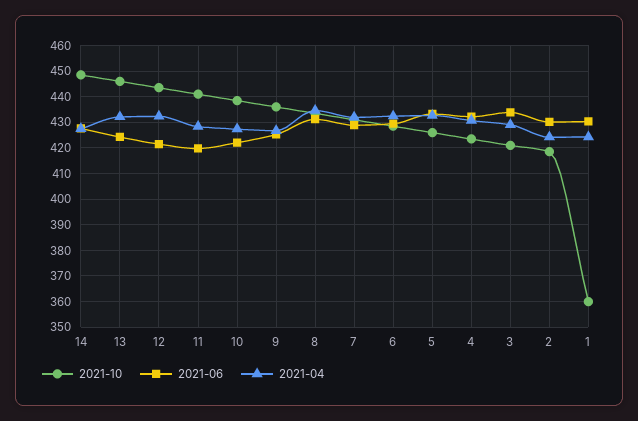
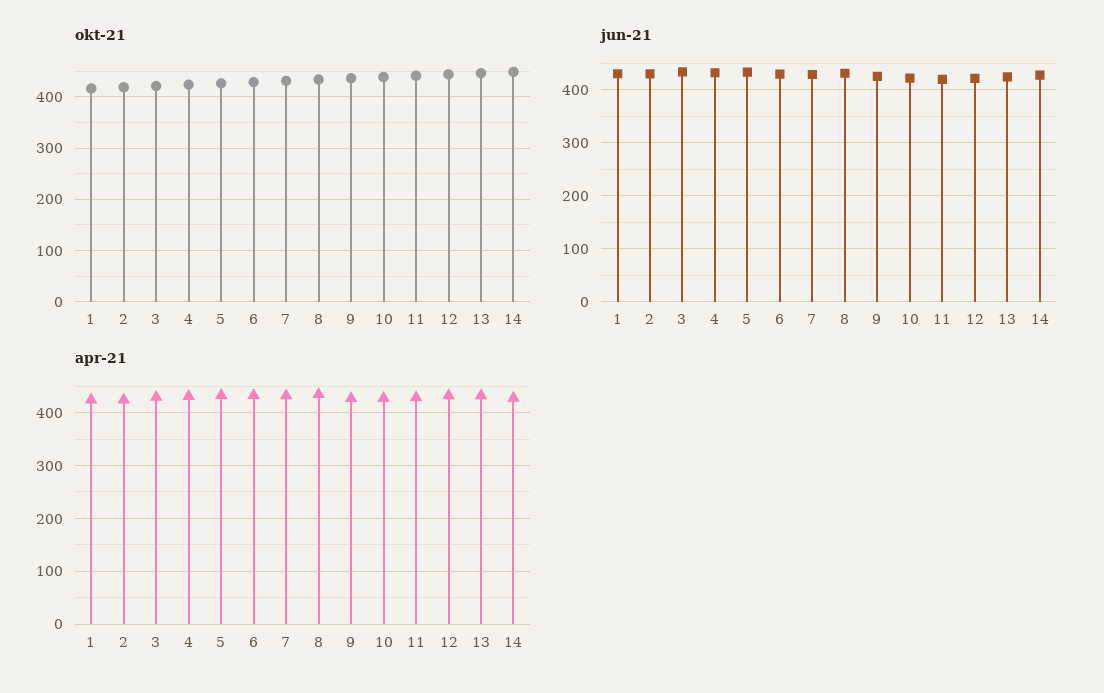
  {
    "2021-10": {
      "14": 447.5,
      "13": 445,
      "12": 442.5,
      "11": 440,
      "10": 437.5,
      "9": 435,
      "8": 432.5,
      "7": 430,
      "6": 427.5,
      "5": 425,
      "4": 422.5,
      "3": 420,
      "2": 417.5,
-     "1": 360
+     "1": 420
    },
    "2021-06": {
      "14": 427.5,
      "13": 425,
      "12": 422.5,
      "11": 420,
      "10": 422.5,
      "9": 425,
      "8": 430,
      "7": 430,
      "6": 430,
      "5": 432.5,
      "4": 432.5,
      "3": 435,
      "2": 430,
      "1": 430
    },
    "2021-04": {
      "14": 427.5,
      "13": 432.5,
      "12": 432.5,
      "11": 427.5,
      "10": 427.5,
      "9": 427.5,
      "8": 435,
      "7": 432.5,
      "6": 432.5,
      "5": 432.5,
      "4": 430,
      "3": 430,
      "2": 425,
      "1": 425
    }
  }

